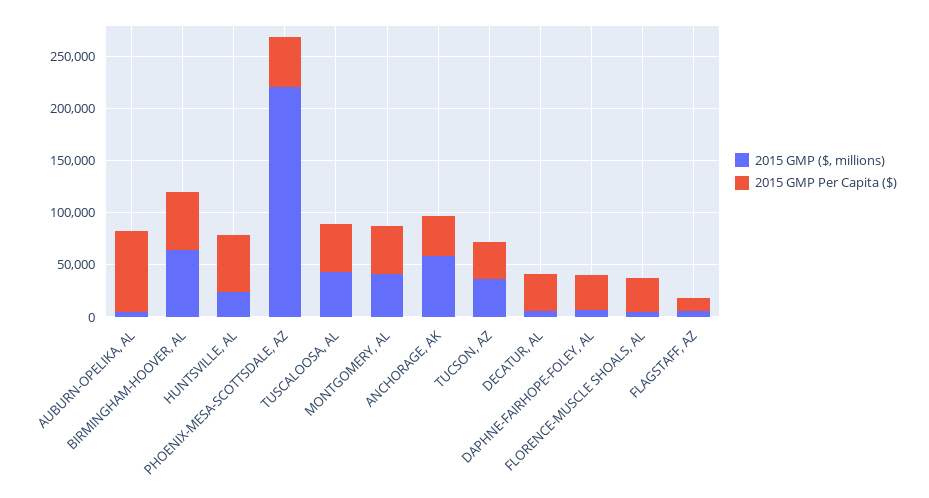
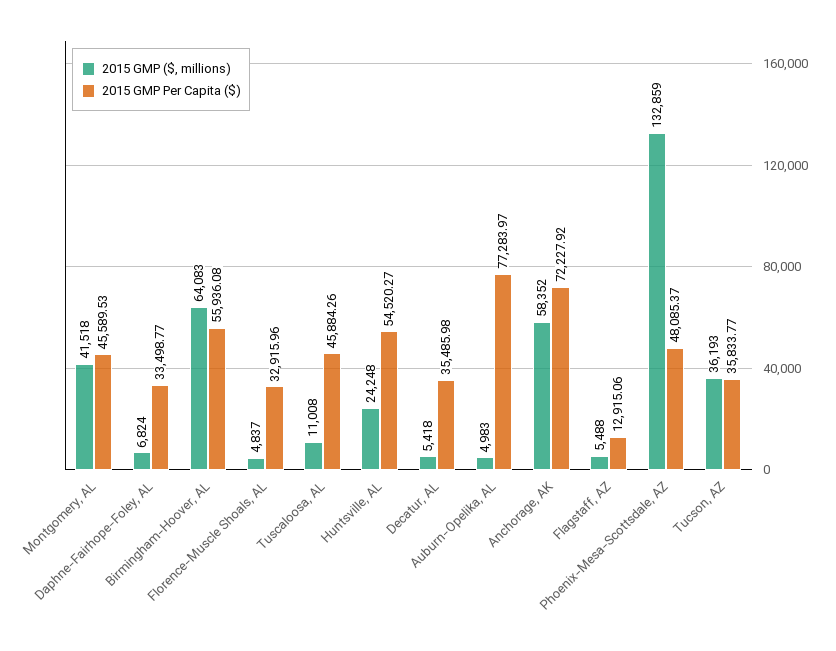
  {
    "2015 GMP ($, millions)": {
      "AUBURN-OPELIKA, AL": 4983,
      "BIRMINGHAM-HOOVER, AL": 64083,
      "HUNTSVILLE, AL": 24248,
-     "PHOENIX-MESA-SCOTTSDALE, AZ": 220000,
+     "PHOENIX-MESA-SCOTTSDALE, AZ": 132859,
-     "TUSCALOOSA, AL": 40000,
+     "TUSCALOOSA, AL": 11008,
      "MONTGOMERY, AL": 41518,
      "ANCHORAGE, AK": 58352,
      "TUCSON, AZ": 36193,
      "DECATUR, AL": 5418,
      "DAPHNE-FAIRHOPE-FOLEY, AL": 6824,
      "FLORENCE-MUSCLE SHOALS, AL": 4837,
      "FLAGSTAFF, AZ": 5488
    },
    "2015 GMP Per Capita ($)": {
      "AUBURN-OPELIKA, AL": 77283.97,
      "BIRMINGHAM-HOOVER, AL": 55936.08,
      "HUNTSVILLE, AL": 54520.27,
      "PHOENIX-MESA-SCOTTSDALE, AZ": 48085.37,
      "TUSCALOOSA, AL": 45884.26,
      "MONTGOMERY, AL": 45589.53,
-     "ANCHORAGE, AK": 40000,
+     "ANCHORAGE, AK": 72227.92,
      "TUCSON, AZ": 35833.77,
      "DECATUR, AL": 35485.98,
      "DAPHNE-FAIRHOPE-FOLEY, AL": 33498.77,
      "FLORENCE-MUSCLE SHOALS, AL": 32915.96,
      "FLAGSTAFF, AZ": 12915.06
    }
  }

